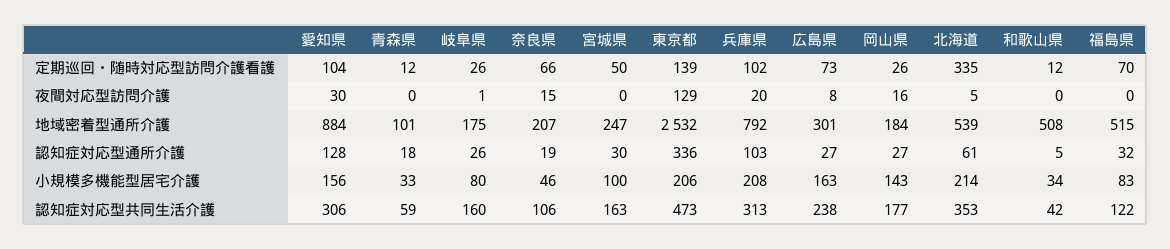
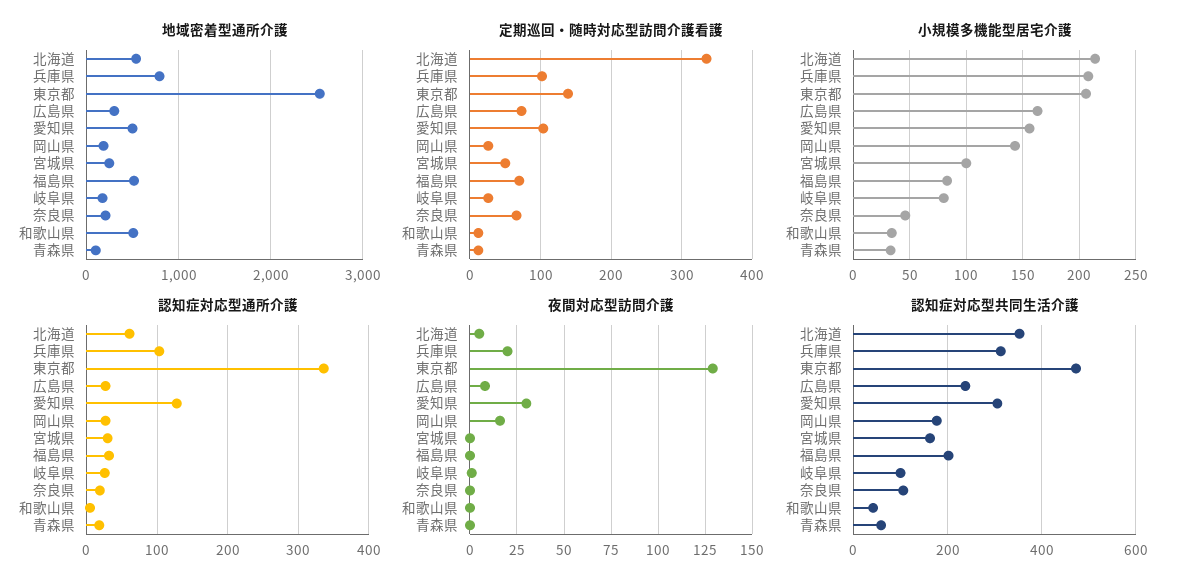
  {
    "定期巡回・随時対応型訪問介護看護": {
      "愛知県": 104,
      "青森県": 12,
      "岐阜県": 26,
      "奈良県": 66,
      "宮城県": 50,
      "東京都": 139,
      "兵庫県": 102,
      "広島県": 73,
      "岡山県": 26,
      "北海道": 335,
      "和歌山県": 12,
      "福島県": 70
    },
    "夜間対応型訪問介護": {
      "愛知県": 30,
      "青森県": 0,
      "岐阜県": 1,
-     "奈良県": 15,
+     "奈良県": 0,
      "宮城県": 0,
      "東京都": 129,
      "兵庫県": 20,
      "広島県": 8,
      "岡山県": 16,
      "北海道": 5,
      "和歌山県": 0,
      "福島県": 0
    },
    "地域密着型通所介護": {
-     "愛知県": 884,
+     "愛知県": 500,
      "青森県": 101,
      "岐阜県": 175,
      "奈良県": 207,
      "宮城県": 247,
      "東京都": 2532,
      "兵庫県": 792,
      "広島県": 301,
      "岡山県": 184,
      "北海道": 539,
      "和歌山県": 508,
      "福島県": 515
    },
    "認知症対応型通所介護": {
      "愛知県": 128,
      "青森県": 18,
      "岐阜県": 26,
      "奈良県": 19,
      "宮城県": 30,
      "東京都": 336,
      "兵庫県": 103,
      "広島県": 27,
      "岡山県": 27,
      "北海道": 61,
      "和歌山県": 5,
      "福島県": 32
    },
    "小規模多機能型居宅介護": {
      "愛知県": 156,
      "青森県": 33,
      "岐阜県": 80,
      "奈良県": 46,
      "宮城県": 100,
      "東京都": 206,
      "兵庫県": 208,
      "広島県": 163,
      "岡山県": 143,
      "北海道": 214,
      "和歌山県": 34,
      "福島県": 83
    },
    "認知症対応型共同生活介護": {
      "愛知県": 306,
      "青森県": 59,
-     "岐阜県": 160,
+     "岐阜県": 100,
      "奈良県": 106,
      "宮城県": 163,
      "東京都": 473,
      "兵庫県": 313,
      "広島県": 238,
      "岡山県": 177,
      "北海道": 353,
      "和歌山県": 42,
-     "福島県": 122
+     "福島県": 200
    }
  }

